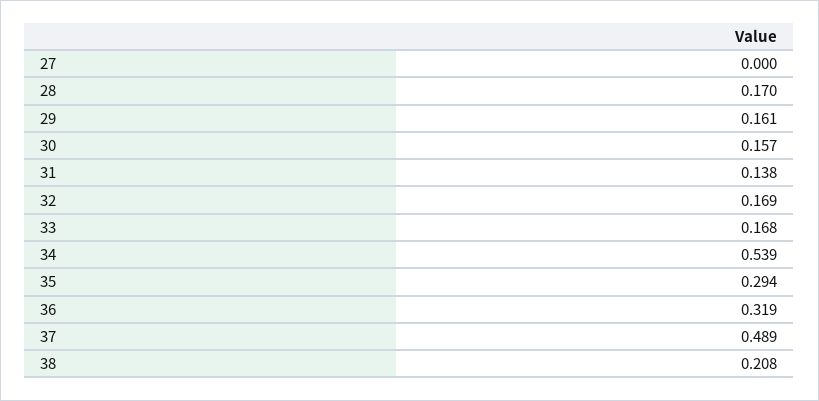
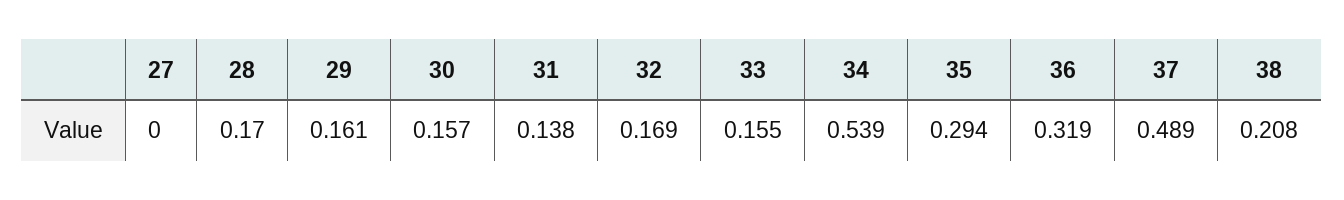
  {
    "27": 0,
    "28": 0.17,
    "29": 0.161,
    "30": 0.157,
    "31": 0.138,
    "32": 0.169,
-   "33": 0.168,
+   "33": 0.155,
    "34": 0.539,
    "35": 0.294,
    "36": 0.319,
    "37": 0.489,
    "38": 0.208
  }

